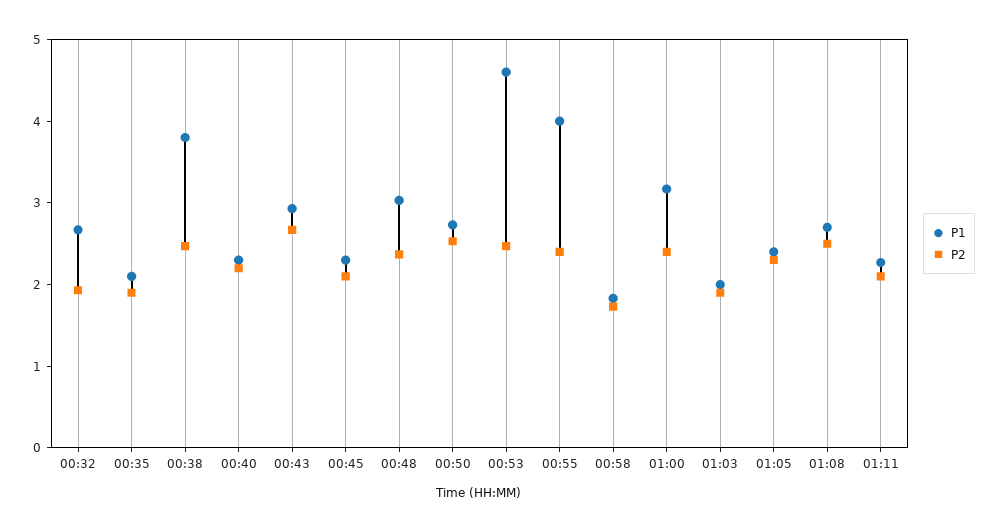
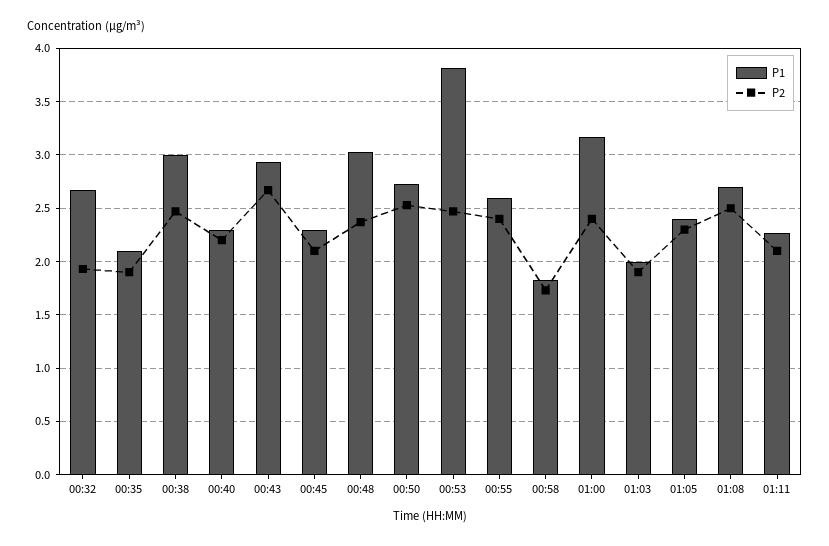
  {
    "P1": {
      "00:32": 2.7,
      "00:35": 2.1,
-     "00:38": 3.8,
+     "00:38": 3,
      "00:40": 2.3,
      "00:43": 2.9,
      "00:45": 2.3,
      "00:48": 3,
      "00:50": 2.7,
-     "00:53": 4.6,
+     "00:53": 3.8,
-     "00:55": 4,
+     "00:55": 2.6,
      "00:58": 1.8,
      "01:00": 3.2,
      "01:03": 2,
      "01:05": 2.4,
      "01:08": 2.7,
      "01:11": 2.3
    },
    "P2": {
      "00:32": 1.9,
      "00:35": 1.9,
      "00:38": 2.5,
      "00:40": 2.2,
      "00:43": 2.7,
      "00:45": 2.1,
      "00:48": 2.4,
      "00:50": 2.5,
      "00:53": 2.5,
      "00:55": 2.4,
      "00:58": 1.7,
      "01:00": 2.4,
      "01:03": 1.9,
      "01:05": 2.3,
      "01:08": 2.5,
      "01:11": 2.1
    }
  }

